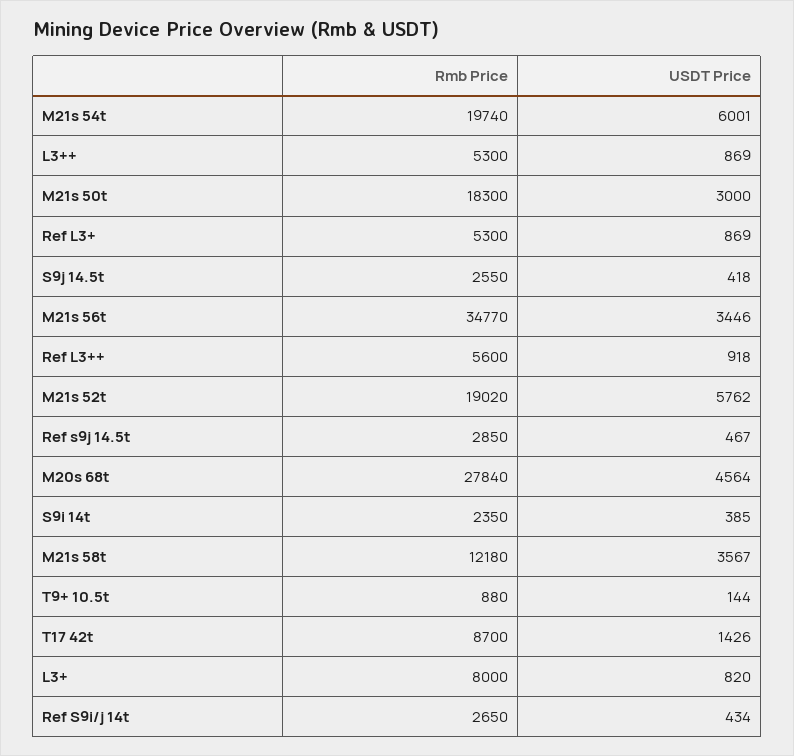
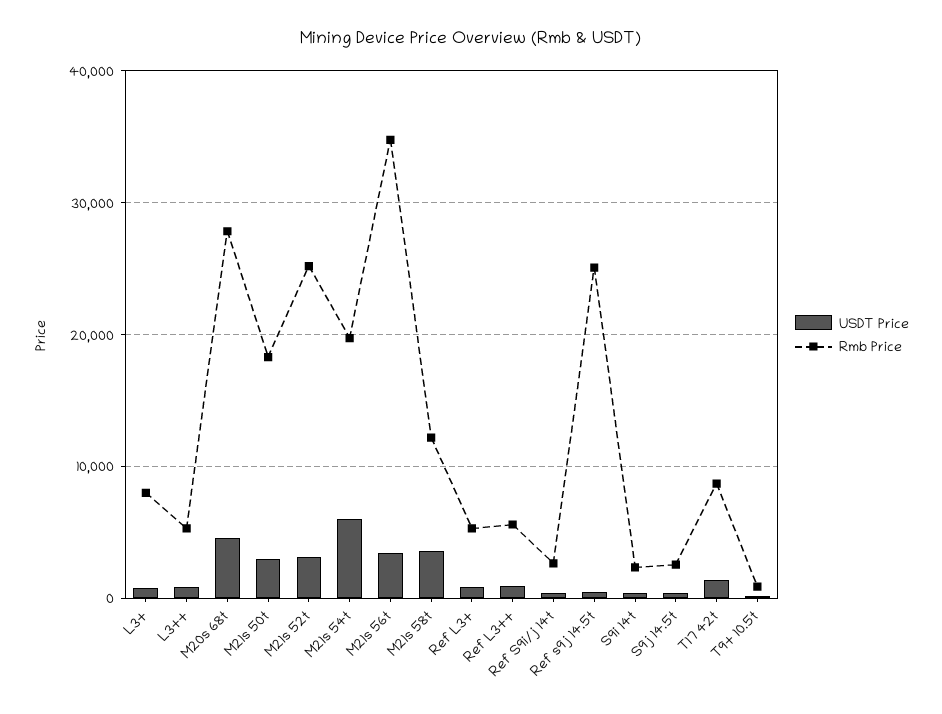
  {
    "Rmb Price": {
      "M21s 54t": 19740,
      "L3++": 5300,
      "M21s 50t": 18300,
      "Ref L3+": 5300,
      "S9j 14.5t": 2550,
      "M21s 56t": 34770,
      "Ref L3++": 5600,
-     "M21s 52t": 19020,
+     "M21s 52t": 25000,
-     "Ref s9j 14.5t": 2850,
+     "Ref s9j 14.5t": 25000,
      "M20s 68t": 27840,
      "S9i 14t": 2350,
      "M21s 58t": 12180,
      "T9+ 10.5t": 880,
      "T17 42t": 8700,
      "L3+": 8000,
      "Ref S9i/j 14t": 2650
    },
    "USDT Price": {
      "M21s 54t": 6001,
      "L3++": 869,
      "M21s 50t": 3000,
      "Ref L3+": 869,
      "S9j 14.5t": 418,
      "M21s 56t": 3446,
      "Ref L3++": 918,
-     "M21s 52t": 5762,
+     "M21s 52t": 3000,
      "Ref s9j 14.5t": 467,
      "M20s 68t": 4564,
      "S9i 14t": 385,
      "M21s 58t": 3567,
      "T9+ 10.5t": 144,
      "T17 42t": 1426,
      "L3+": 820,
      "Ref S9i/j 14t": 434
    }
  }

